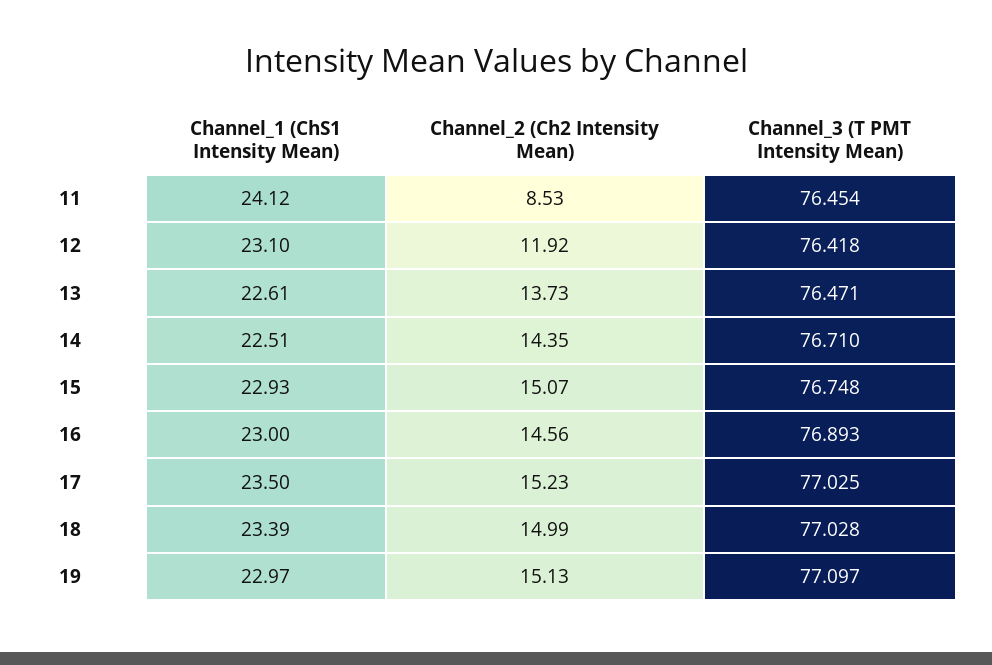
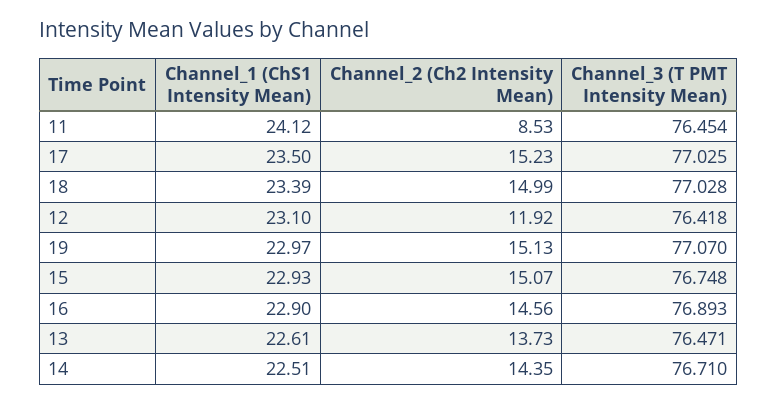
  {
    "Channel_1 (ChS1 Intensity Mean)": {
      "11": 24.12,
      "12": 23.1,
      "13": 22.61,
      "14": 22.51,
      "15": 22.93,
-     "16": 23,
+     "16": 22.9,
      "17": 23.5,
      "18": 23.39,
      "19": 22.97
    },
    "Channel_2 (Ch2 Intensity Mean)": {
      "11": 8.53,
      "12": 11.92,
      "13": 13.73,
      "14": 14.35,
      "15": 15.07,
      "16": 14.56,
      "17": 15.23,
      "18": 14.99,
      "19": 15.13
    },
    "Channel_3 (T PMT Intensity Mean)": {
      "11": 76.454,
      "12": 76.418,
      "13": 76.471,
      "14": 76.71,
      "15": 76.748,
      "16": 76.893,
      "17": 77.025,
      "18": 77.028,
-     "19": 77.097
+     "19": 77.07
    }
  }

